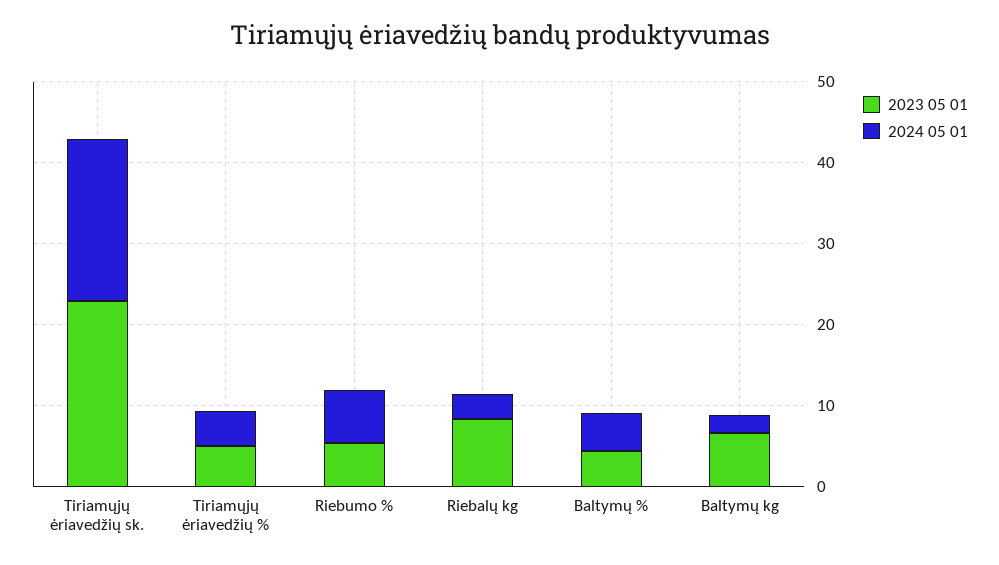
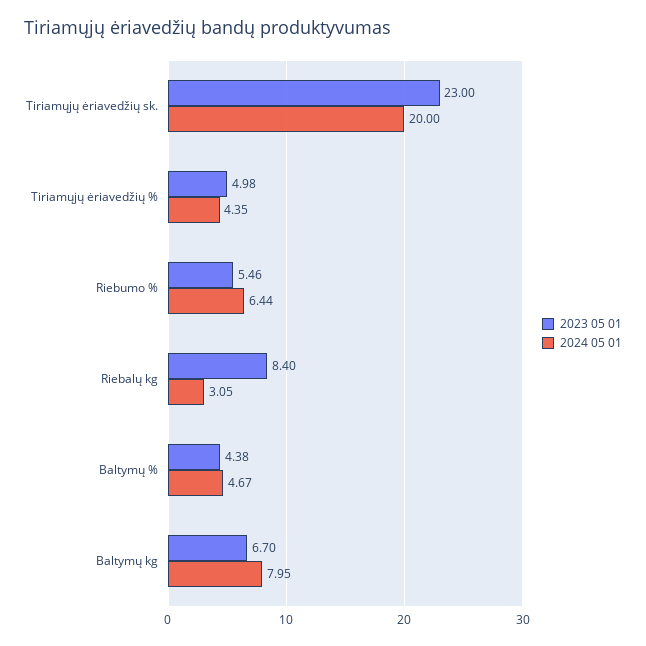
  {
    "2023 05 01": {
      "Tiriamųjų ėriavedžių sk.": 23,
      "Tiriamųjų ėriavedžių %": 4.98,
      "Riebumo %": 5.46,
      "Riebalų kg": 8.4,
      "Baltymų %": 4.38,
      "Baltymų kg": 6.7
    },
    "2024 05 01": {
      "Tiriamųjų ėriavedžių sk.": 20,
      "Tiriamųjų ėriavedžių %": 4.35,
      "Riebumo %": 6.44,
      "Riebalų kg": 3.05,
      "Baltymų %": 4.67,
-     "Baltymų kg": 2
+     "Baltymų kg": 7.95
    }
  }

